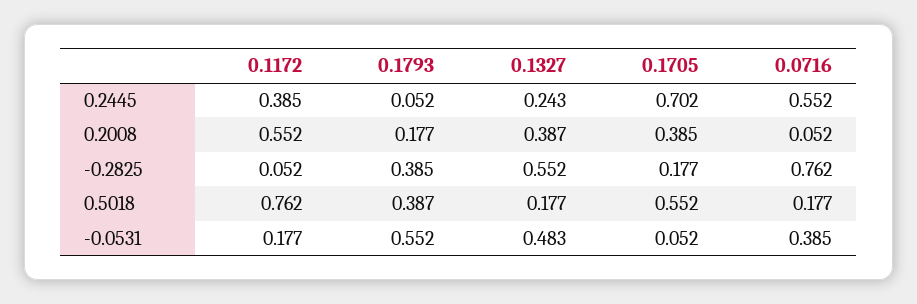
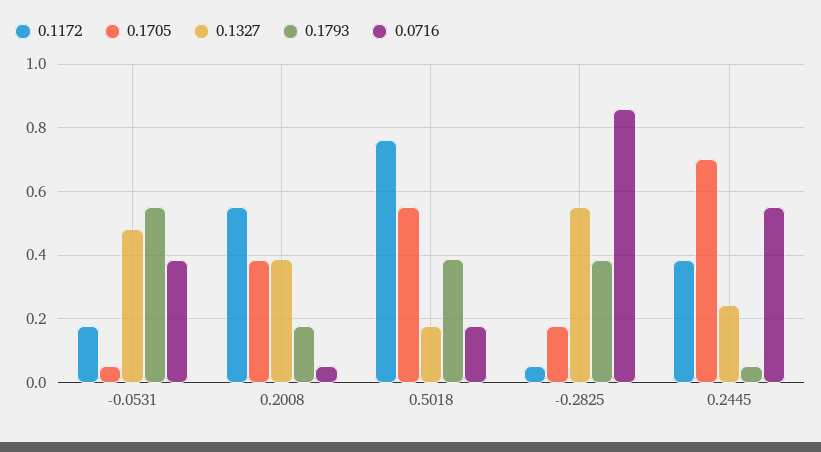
  {
    "0.1172": {
      "0.2445": 0.385,
      "0.2008": 0.552,
      "-0.2825": 0.052,
      "0.5018": 0.762,
      "-0.0531": 0.177
    },
    "0.1793": {
      "0.2445": 0.052,
      "0.2008": 0.177,
      "-0.2825": 0.385,
      "0.5018": 0.387,
      "-0.0531": 0.552
    },
    "0.1327": {
      "0.2445": 0.243,
      "0.2008": 0.387,
      "-0.2825": 0.552,
      "0.5018": 0.177,
      "-0.0531": 0.483
    },
    "0.1705": {
      "0.2445": 0.702,
      "0.2008": 0.385,
      "-0.2825": 0.177,
      "0.5018": 0.552,
      "-0.0531": 0.052
    },
    "0.0716": {
      "0.2445": 0.552,
      "0.2008": 0.052,
-     "-0.2825": 0.762,
+     "-0.2825": 0.86,
      "0.5018": 0.177,
      "-0.0531": 0.385
    }
  }

